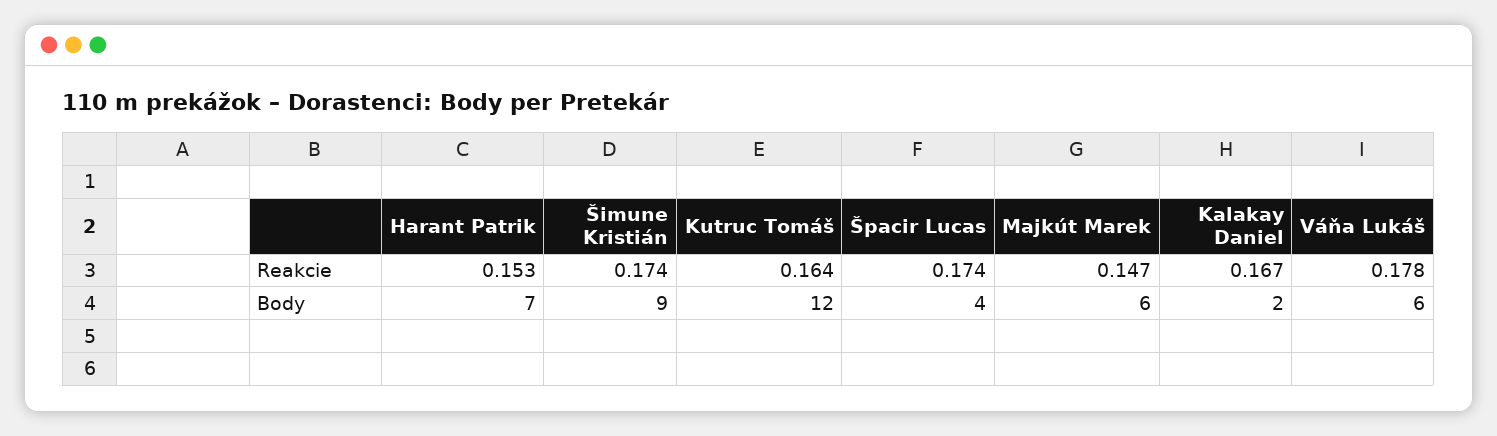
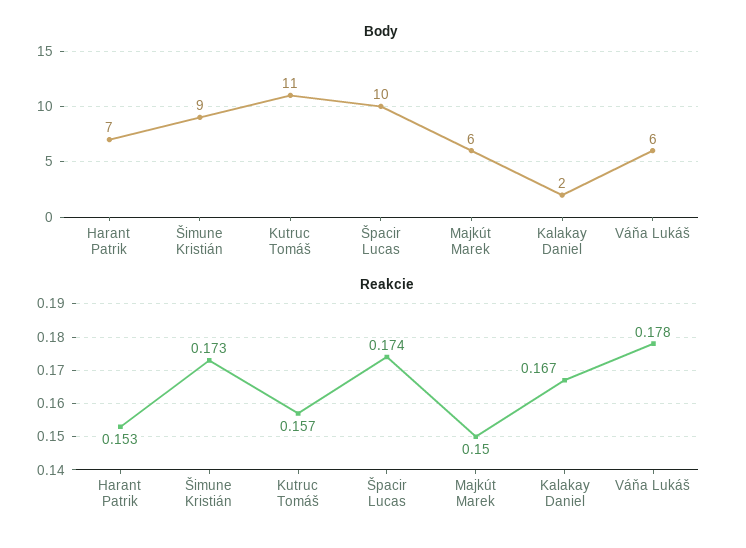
  {
    "Reakcie": {
      "Harant Patrik": 0.153,
-     "Šimune Kristián": 0.174,
+     "Šimune Kristián": 0.173,
-     "Kutruc Tomáš": 0.164,
+     "Kutruc Tomáš": 0.157,
      "Špacir Lucas": 0.174,
-     "Majkút Marek": 0.147,
+     "Majkút Marek": 0.15,
      "Kalakay Daniel": 0.167,
      "Váňa Lukáš": 0.178
    },
    "Body": {
      "Harant Patrik": 7,
      "Šimune Kristián": 9,
-     "Kutruc Tomáš": 12,
+     "Kutruc Tomáš": 11,
-     "Špacir Lucas": 4,
+     "Špacir Lucas": 10,
      "Majkút Marek": 6,
      "Kalakay Daniel": 2,
      "Váňa Lukáš": 6
    }
  }

